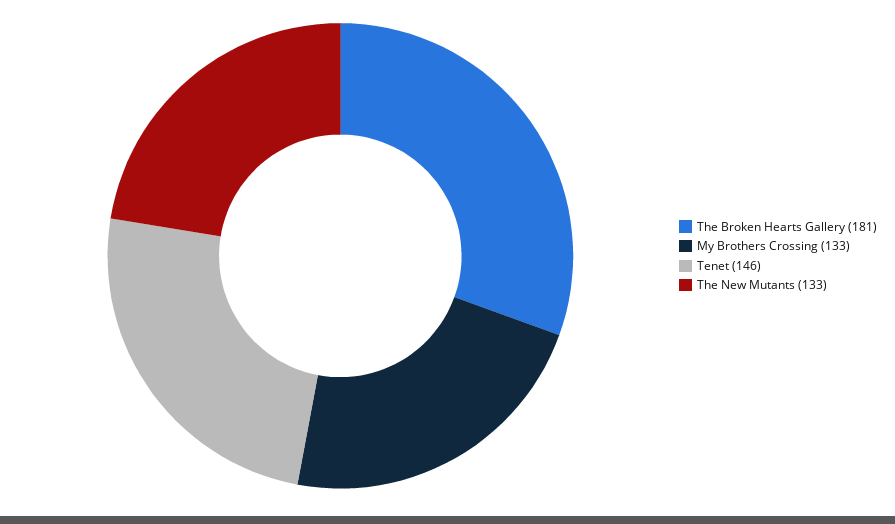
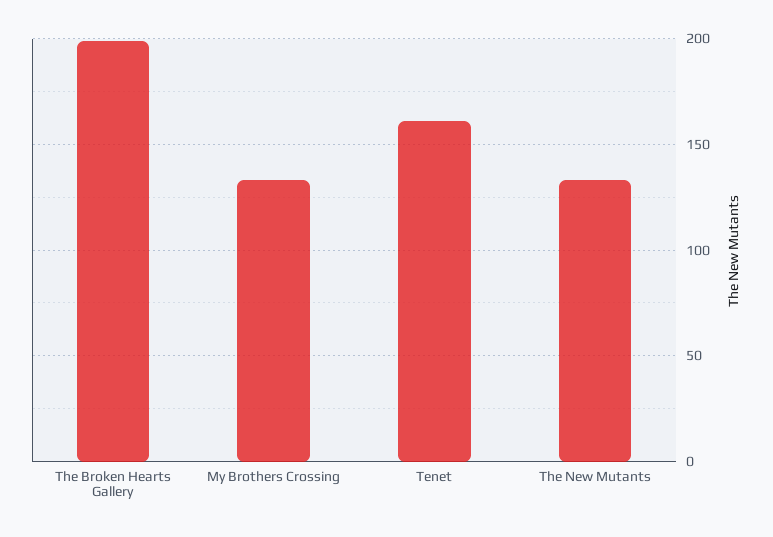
  {
-   "The Broken Hearts Gallery": 181,
+   "The Broken Hearts Gallery": 200,
    "My Brothers Crossing": 133,
-   "Tenet": 146,
+   "Tenet": 160,
    "The New Mutants": 133
  }

